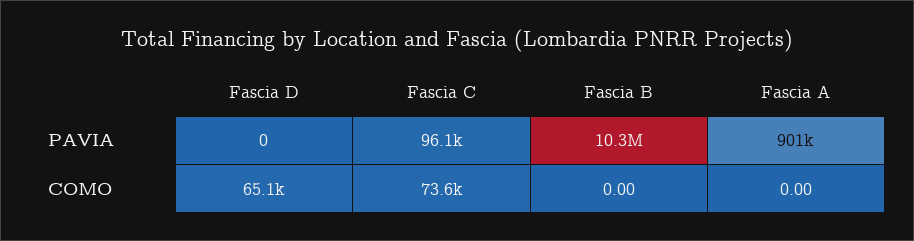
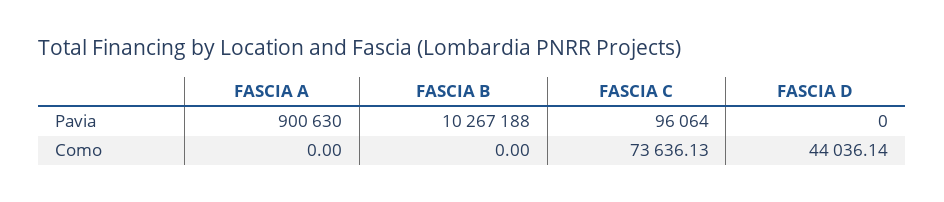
  {
    "Fascia D": {
      "PAVIA": 0,
-     "COMO": 65100
+     "COMO": 44036.14
    },
    "Fascia C": {
      "PAVIA": 96064,
      "COMO": 73636.13
    },
    "Fascia B": {
      "PAVIA": 10267188,
      "COMO": 0
    },
    "Fascia A": {
      "PAVIA": 900630,
      "COMO": 0
    }
  }

